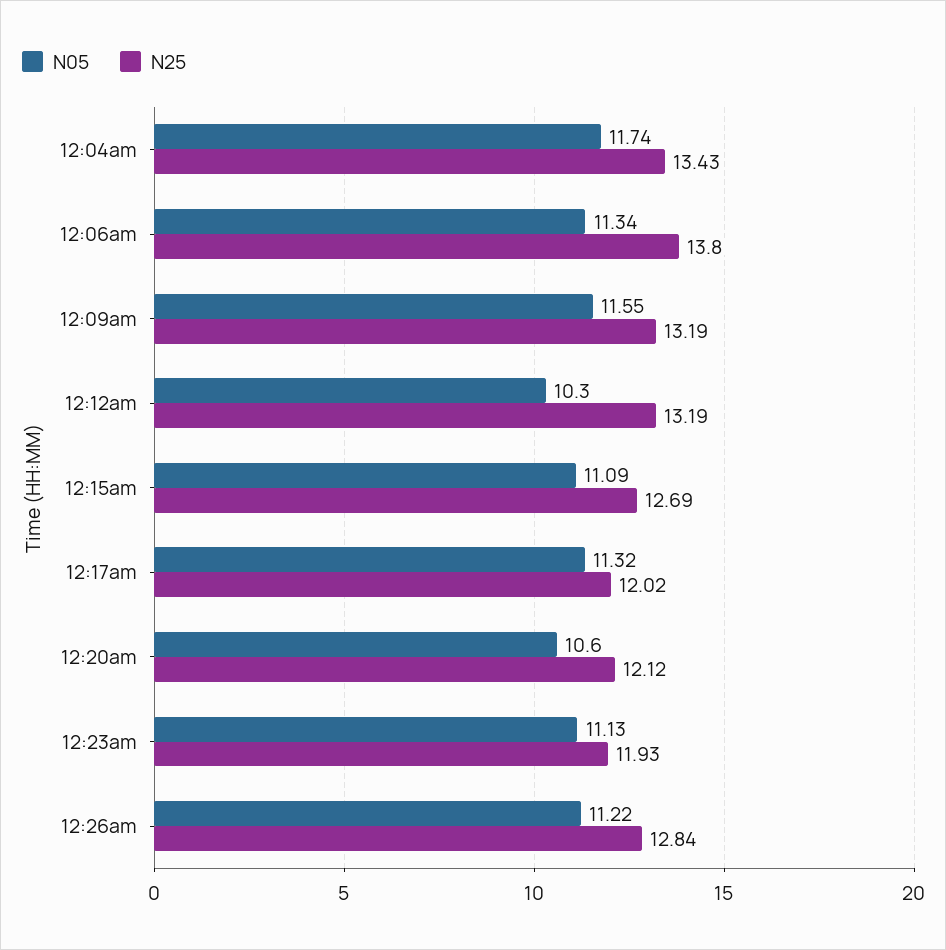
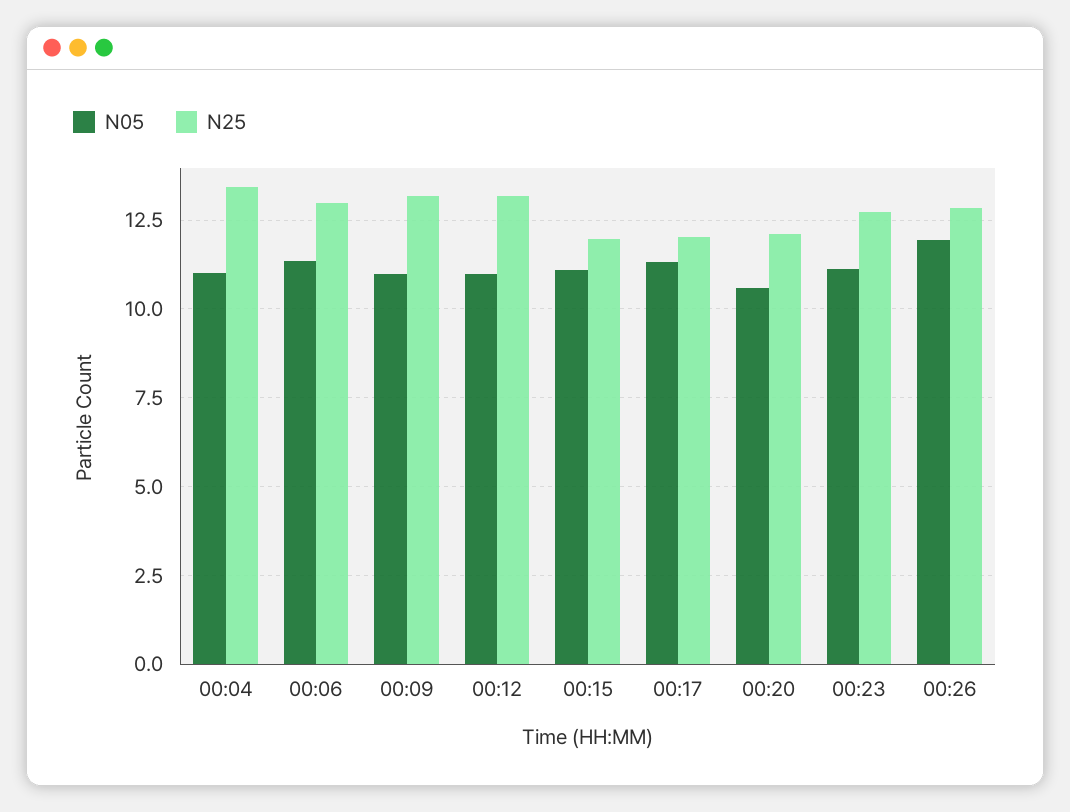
  {
    "N05": {
-     "12:04am": 11.74,
+     "12:04am": 11,
      "12:06am": 11.34,
-     "12:09am": 11.55,
+     "12:09am": 11,
-     "12:12am": 10.3,
+     "12:12am": 11,
      "12:15am": 11.09,
      "12:17am": 11.32,
      "12:20am": 10.6,
      "12:23am": 11.13,
-     "12:26am": 11.22
+     "12:26am": 12
    },
    "N25": {
      "12:04am": 13.43,
-     "12:06am": 13.8,
+     "12:06am": 13,
      "12:09am": 13.19,
      "12:12am": 13.19,
-     "12:15am": 12.69,
+     "12:15am": 12,
      "12:17am": 12.02,
      "12:20am": 12.12,
-     "12:23am": 11.93,
+     "12:23am": 12.75,
      "12:26am": 12.84
    }
  }

